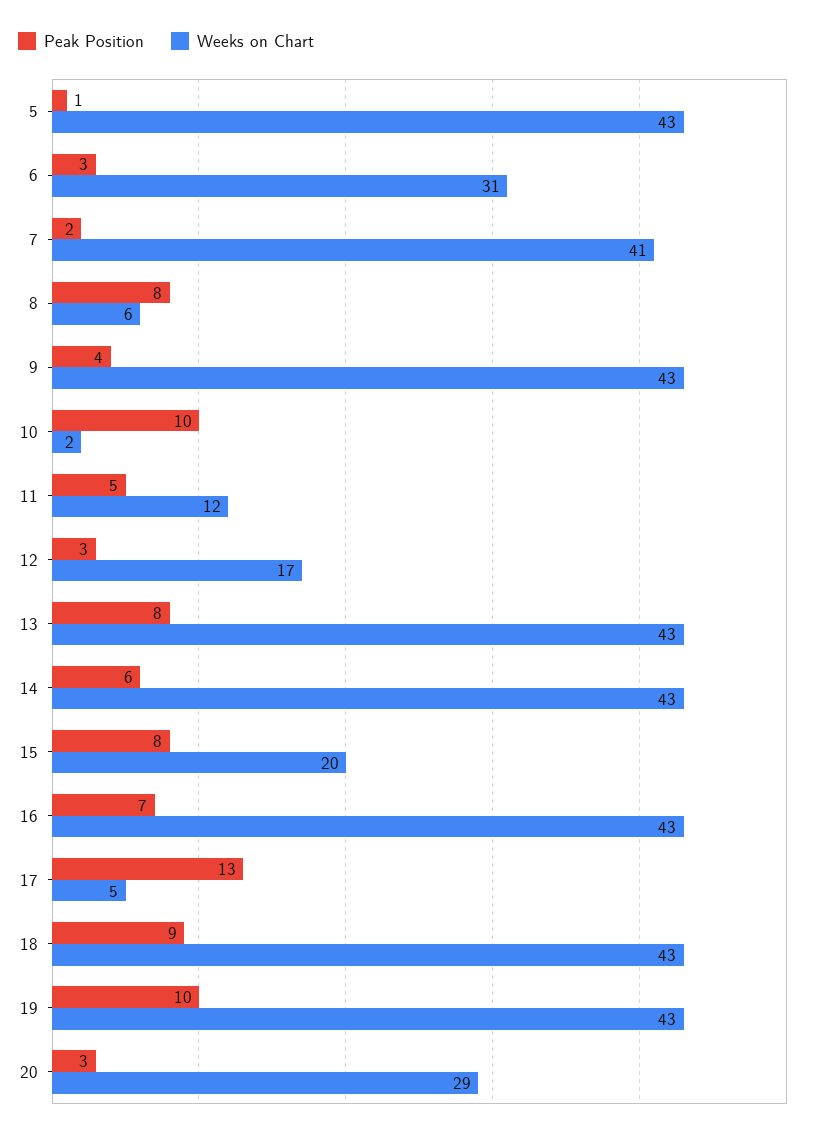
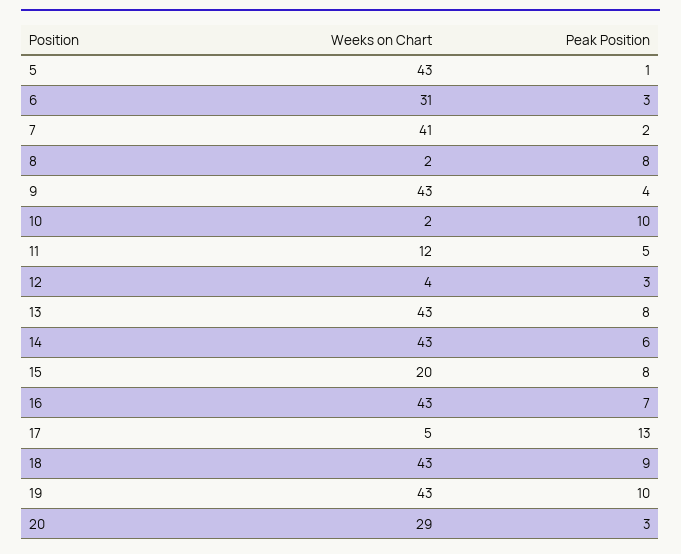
  {
    "Peak Position": {
      "5": 1,
      "6": 3,
      "7": 2,
      "8": 8,
      "9": 4,
      "10": 10,
      "11": 5,
      "12": 3,
      "13": 8,
      "14": 6,
      "15": 8,
      "16": 7,
      "17": 13,
      "18": 9,
      "19": 10,
      "20": 3
    },
    "Weeks on Chart": {
      "5": 43,
      "6": 31,
      "7": 41,
-     "8": 6,
+     "8": 2,
      "9": 43,
      "10": 2,
      "11": 12,
-     "12": 17,
+     "12": 4,
      "13": 43,
      "14": 43,
      "15": 20,
      "16": 43,
      "17": 5,
      "18": 43,
      "19": 43,
      "20": 29
    }
  }

